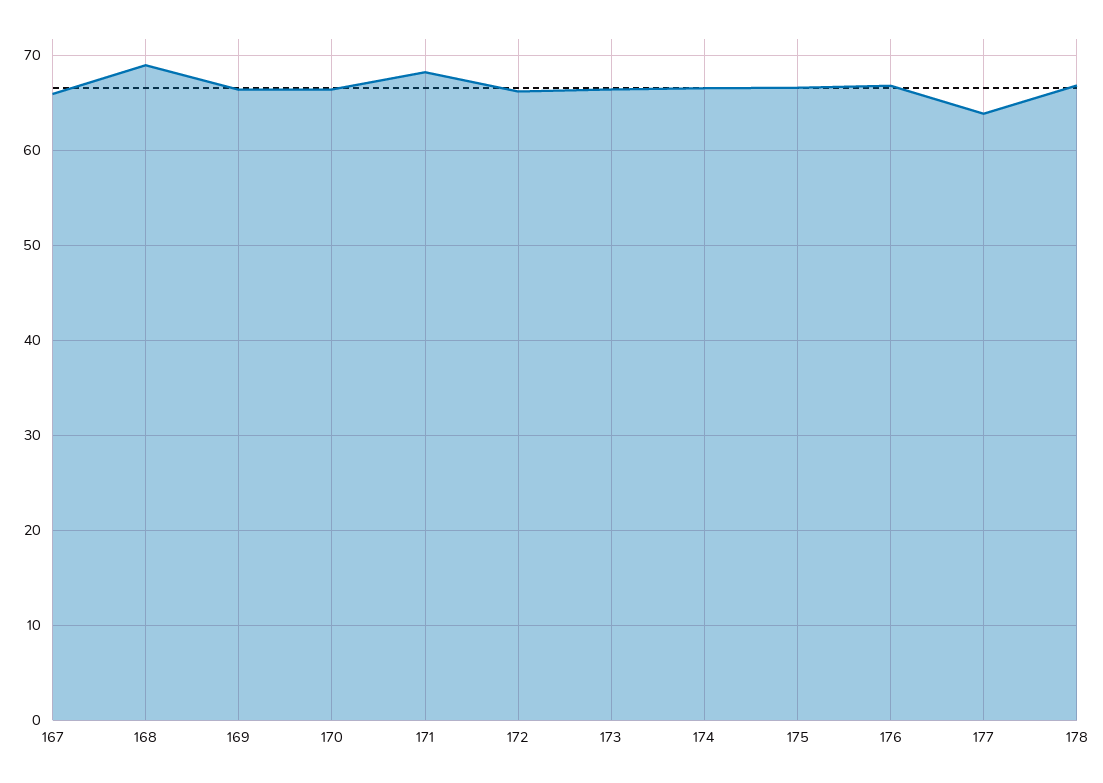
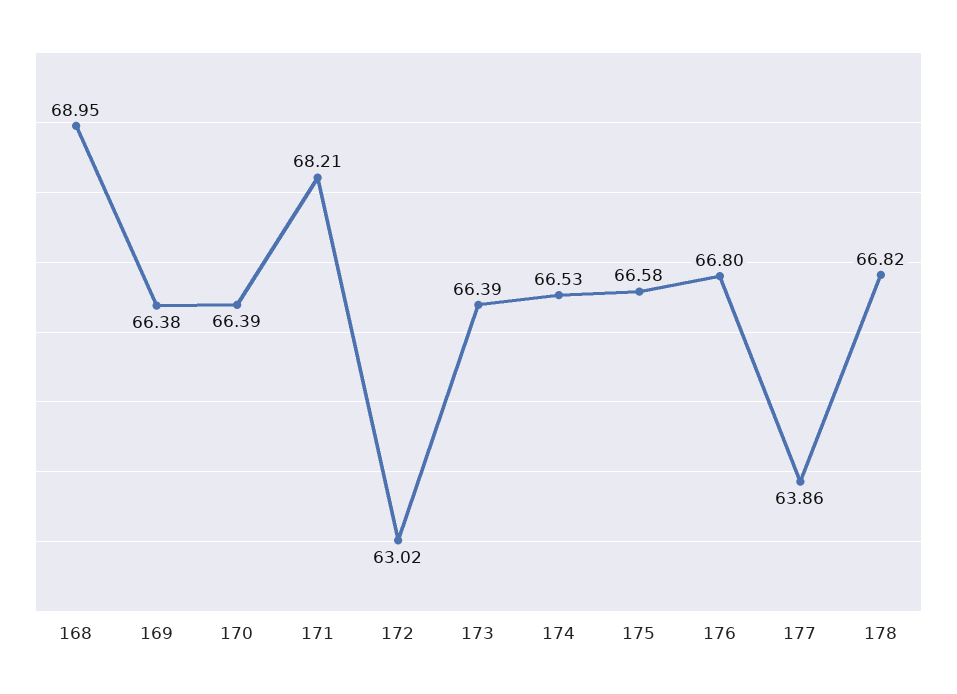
  {
-   "167": 66,
    "168": 68.95,
    "169": 66.38,
    "170": 66.39,
    "171": 68.21,
-   "172": 66,
+   "172": 63.02,
    "173": 66.39,
    "174": 66.53,
    "175": 66.58,
    "176": 66.8,
    "177": 63.86,
    "178": 66.82
  }

